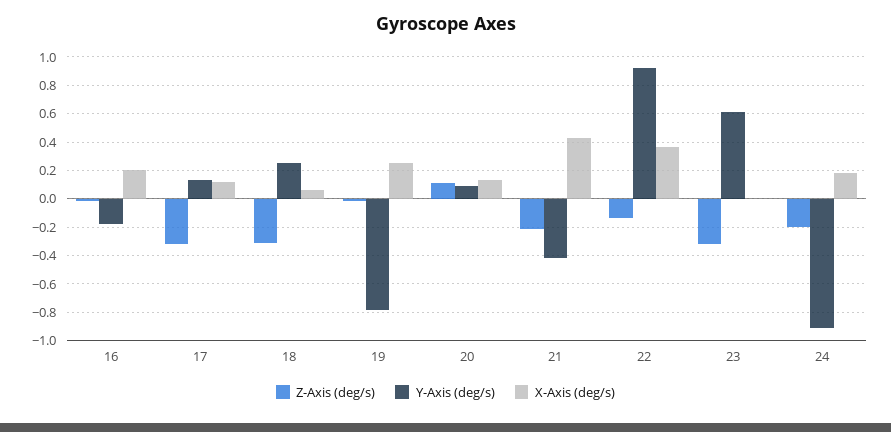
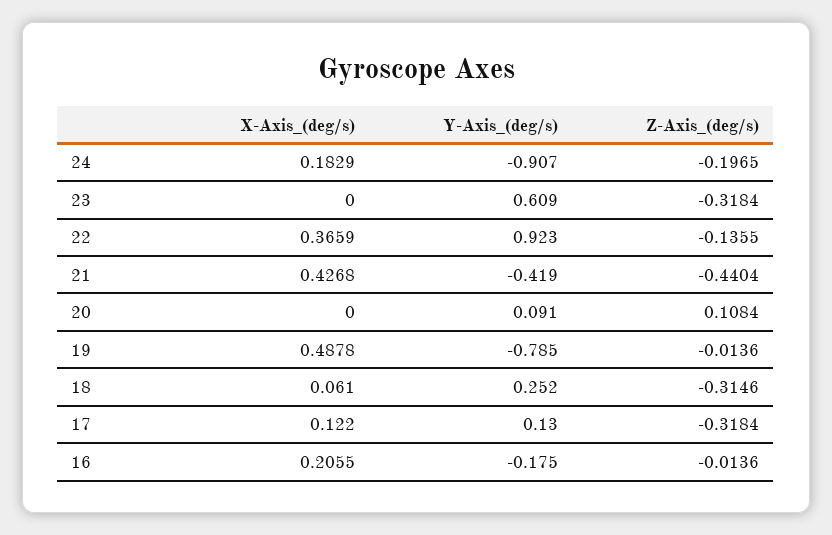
  {
    "Z-Axis (deg/s)": {
      "16": -0.0136,
      "17": -0.3184,
      "18": -0.3146,
      "19": -0.0136,
      "20": 0.1084,
-     "21": -0.2,
+     "21": -0.4404,
      "22": -0.1355,
      "23": -0.3184,
      "24": -0.1965
    },
    "Y-Axis (deg/s)": {
      "16": -0.175,
      "17": 0.13,
      "18": 0.252,
      "19": -0.785,
      "20": 0.091,
      "21": -0.419,
      "22": 0.923,
      "23": 0.609,
      "24": -0.907
    },
    "X-Axis (deg/s)": {
      "16": 0.2055,
      "17": 0.122,
      "18": 0.061,
-     "19": 0.25,
+     "19": 0.4878,
-     "20": 0.15,
+     "20": 0,
      "21": 0.4268,
      "22": 0.3659,
      "23": 0,
      "24": 0.1829
    }
  }

